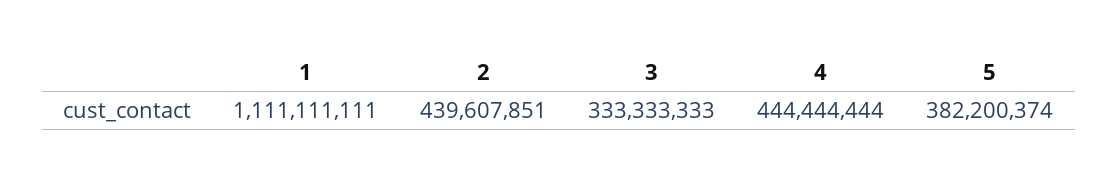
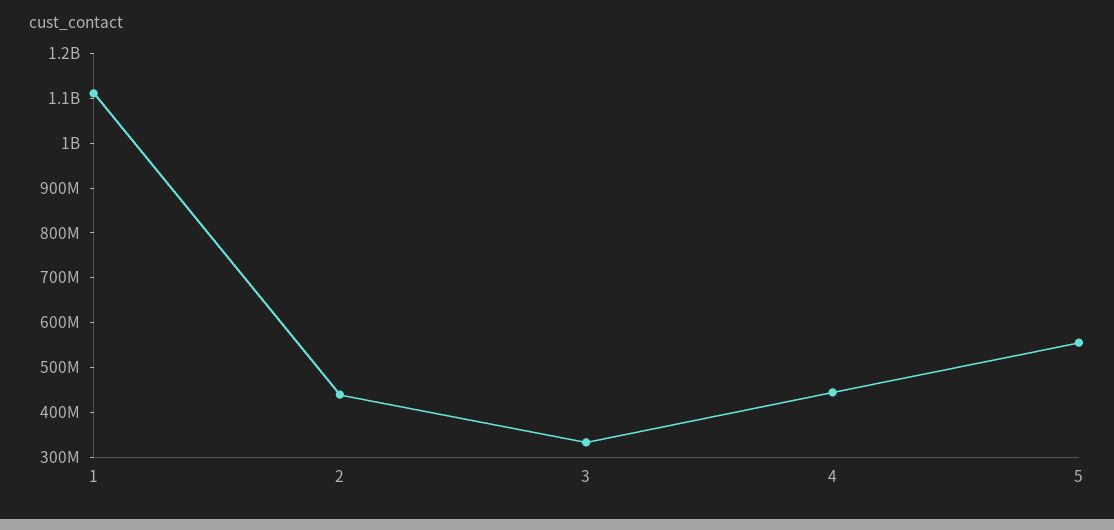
  {
    "1": 1111111111,
    "2": 439607851,
    "3": 333333333,
    "4": 444444444,
-   "5": 382200374
+   "5": 560000000
  }

